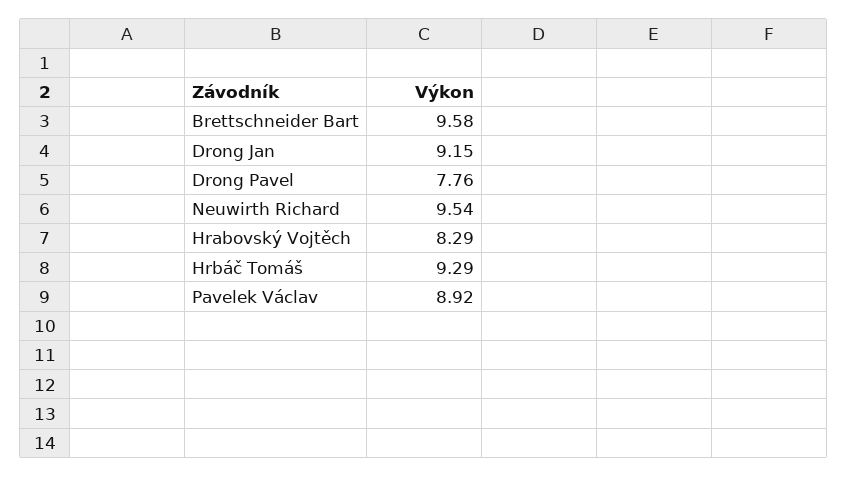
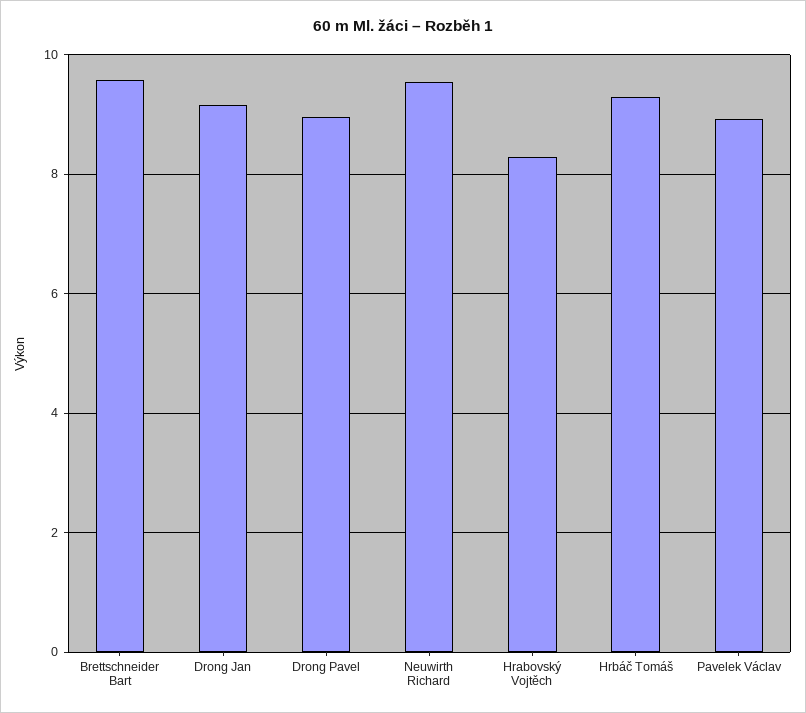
  {
    "Brettschneider Bart": 9.58,
    "Drong Jan": 9.15,
-   "Drong Pavel": 7.76,
+   "Drong Pavel": 9,
    "Neuwirth Richard": 9.54,
    "Hrabovský Vojtěch": 8.29,
    "Hrbáč Tomáš": 9.29,
    "Pavelek Václav": 8.92
  }

